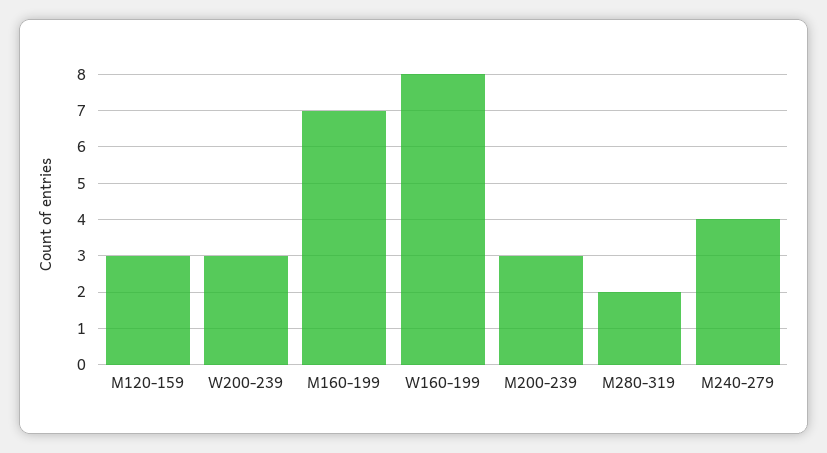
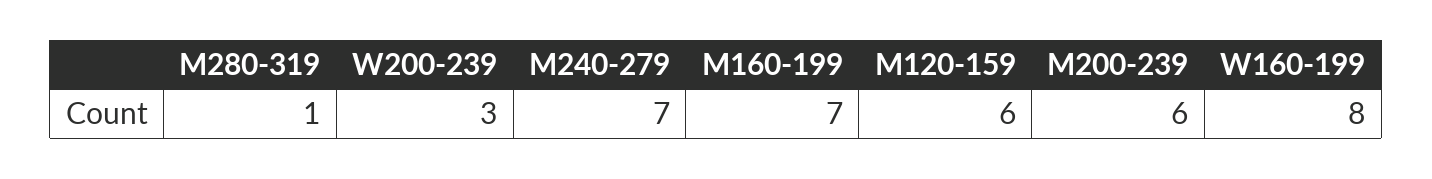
  {
-   "M120-159": 3,
+   "M120-159": 6,
    "W200-239": 3,
    "M160-199": 7,
    "W160-199": 8,
-   "M200-239": 3,
+   "M200-239": 6,
-   "M280-319": 2,
+   "M280-319": 1,
-   "M240-279": 4
+   "M240-279": 7
  }

